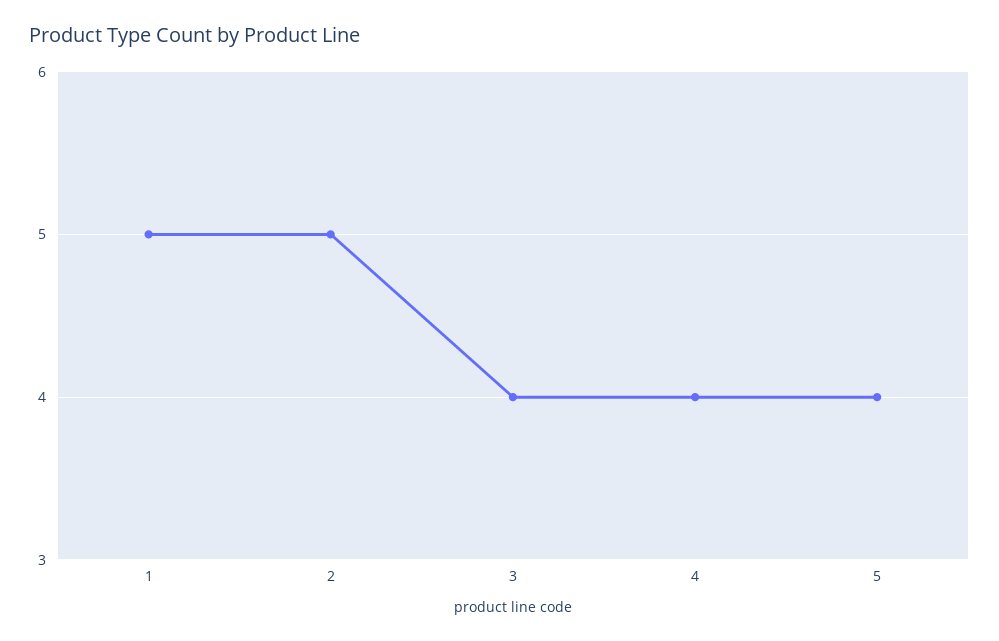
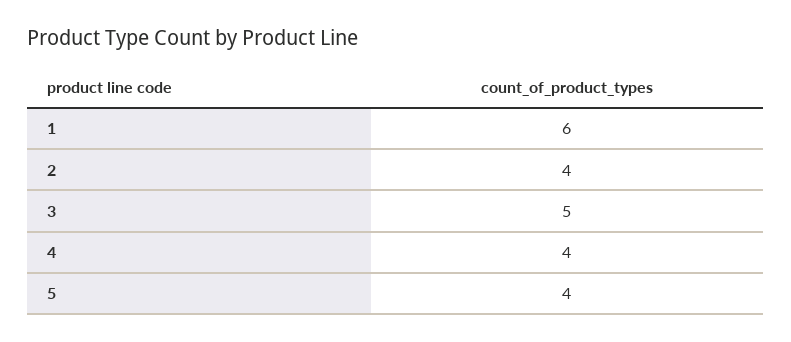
  {
-   "1": 5,
+   "1": 6,
-   "2": 5,
+   "2": 4,
-   "3": 4,
+   "3": 5,
    "4": 4,
    "5": 4
  }

